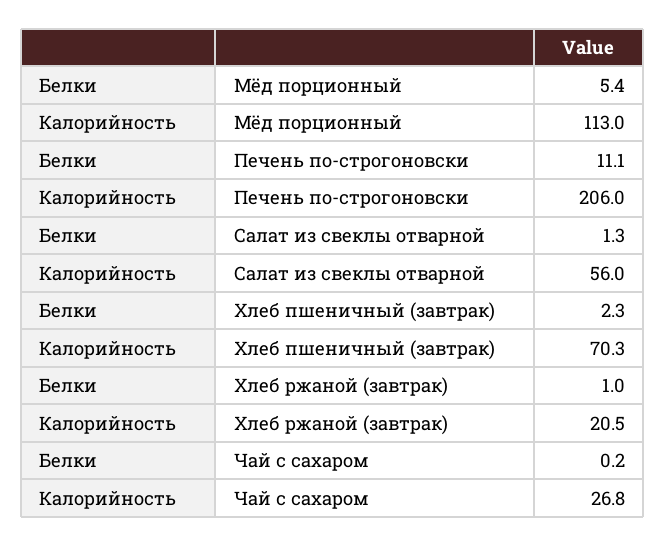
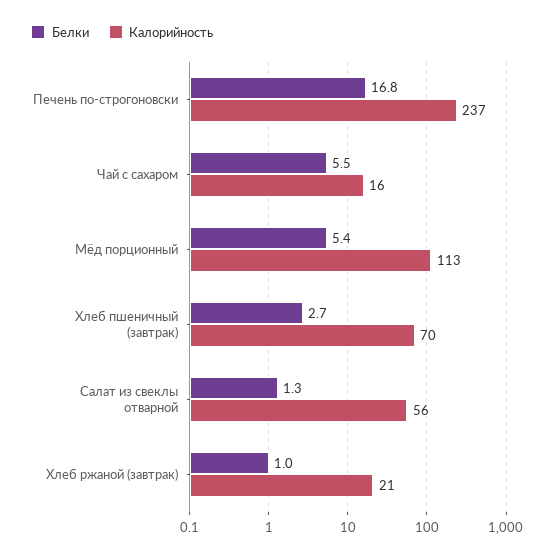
  {
    "Белки": {
      "Мёд порционный": 5.4,
-     "Печень по-строгоновски": 11.1,
+     "Печень по-строгоновски": 16.8,
      "Салат из свеклы отварной": 1.3,
-     "Хлеб пшеничный (завтрак)": 2.3,
+     "Хлеб пшеничный (завтрак)": 2.7,
      "Хлеб ржаной (завтрак)": 1,
-     "Чай с сахаром": 0.2
+     "Чай с сахаром": 5.5
    },
    "Калорийность": {
      "Мёд порционный": 113,
-     "Печень по-строгоновски": 206,
+     "Печень по-строгоновски": 237,
      "Салат из свеклы отварной": 56,
      "Хлеб пшеничный (завтрак)": 70.3,
      "Хлеб ржаной (завтрак)": 20.5,
-     "Чай с сахаром": 26.8
+     "Чай с сахаром": 16
    }
  }

